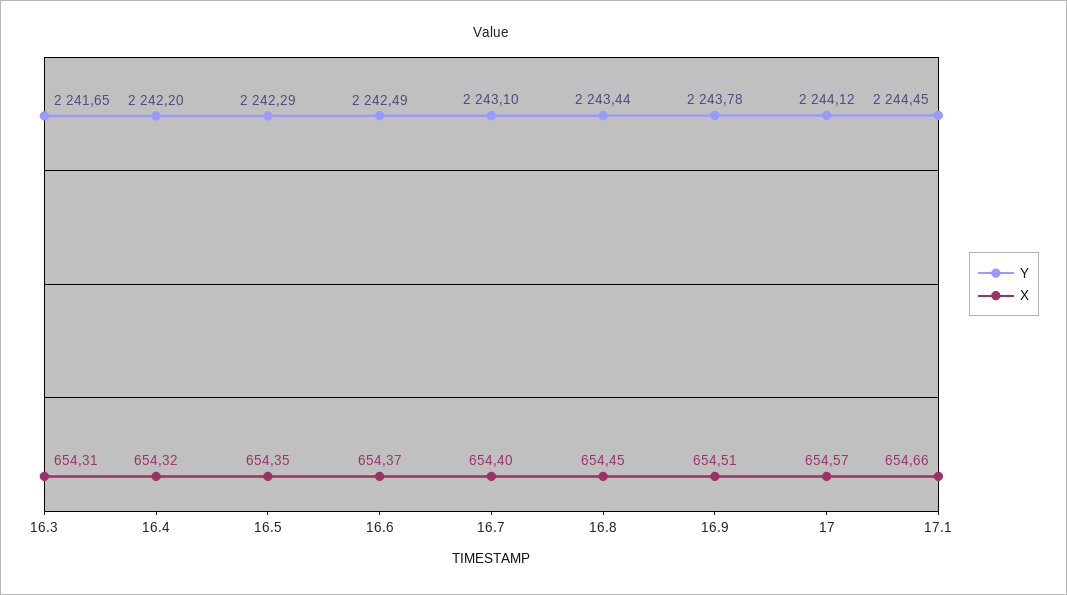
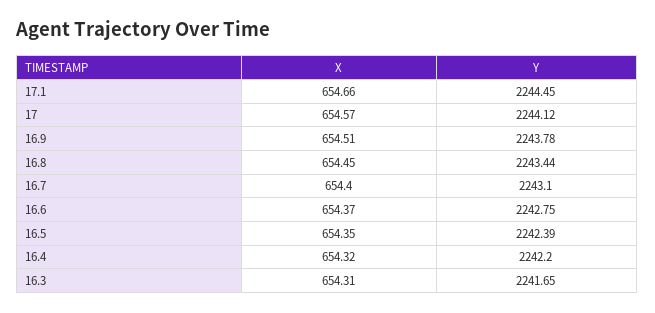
  {
    "Y": {
      "16.3": 2241.65,
      "16.4": 2242.2,
-     "16.5": 2242.29,
+     "16.5": 2242.39,
-     "16.6": 2242.49,
+     "16.6": 2242.75,
      "16.7": 2243.1,
      "16.8": 2243.44,
      "16.9": 2243.78,
      "17": 2244.12,
      "17.1": 2244.45
    },
    "X": {
      "16.3": 654.31,
      "16.4": 654.32,
      "16.5": 654.35,
      "16.6": 654.37,
      "16.7": 654.4,
      "16.8": 654.45,
      "16.9": 654.51,
      "17": 654.57,
      "17.1": 654.66
    }
  }

